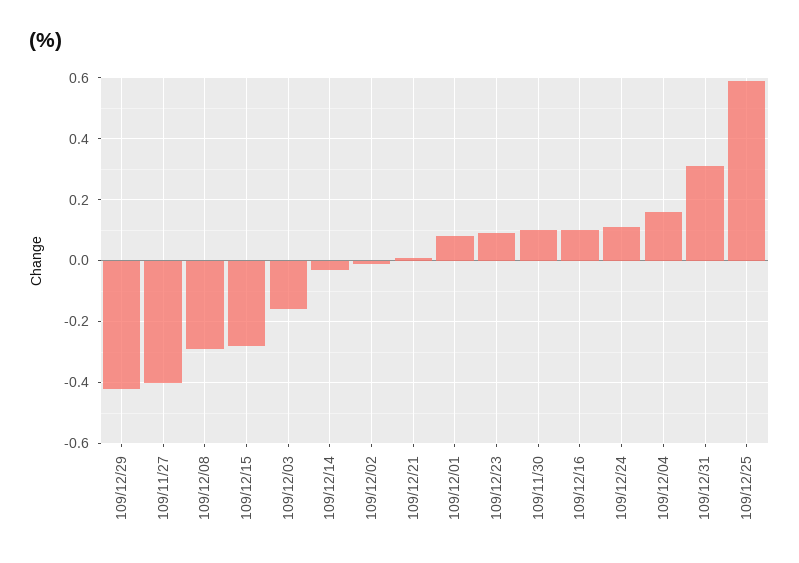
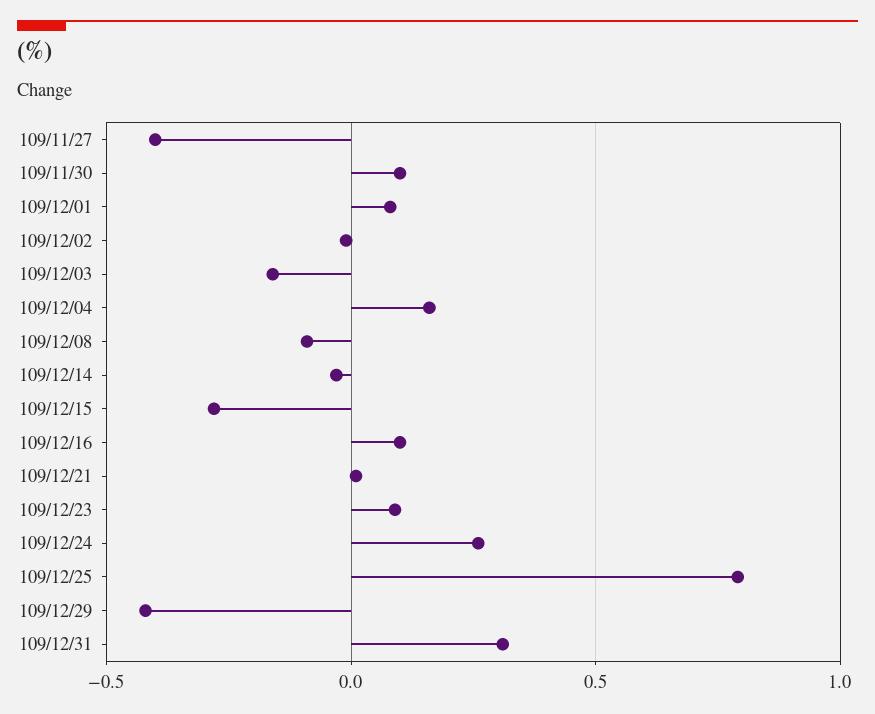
  {
    "109/12/29": -0.4,
    "109/11/27": -0.4,
-   "109/12/08": -0.3,
+   "109/12/08": -0.1,
    "109/12/15": -0.3,
    "109/12/03": -0.15,
    "109/12/14": -0.05,
    "109/12/02": 0,
    "109/12/21": 0,
    "109/12/01": 0.1,
    "109/12/23": 0.1,
    "109/11/30": 0.1,
    "109/12/16": 0.1,
-   "109/12/24": 0.1,
+   "109/12/24": 0.25,
    "109/12/04": 0.15,
    "109/12/31": 0.3,
-   "109/12/25": 0.6
+   "109/12/25": 0.8
  }

